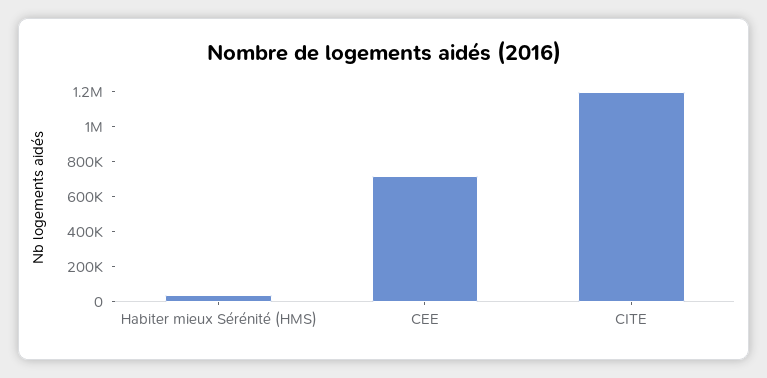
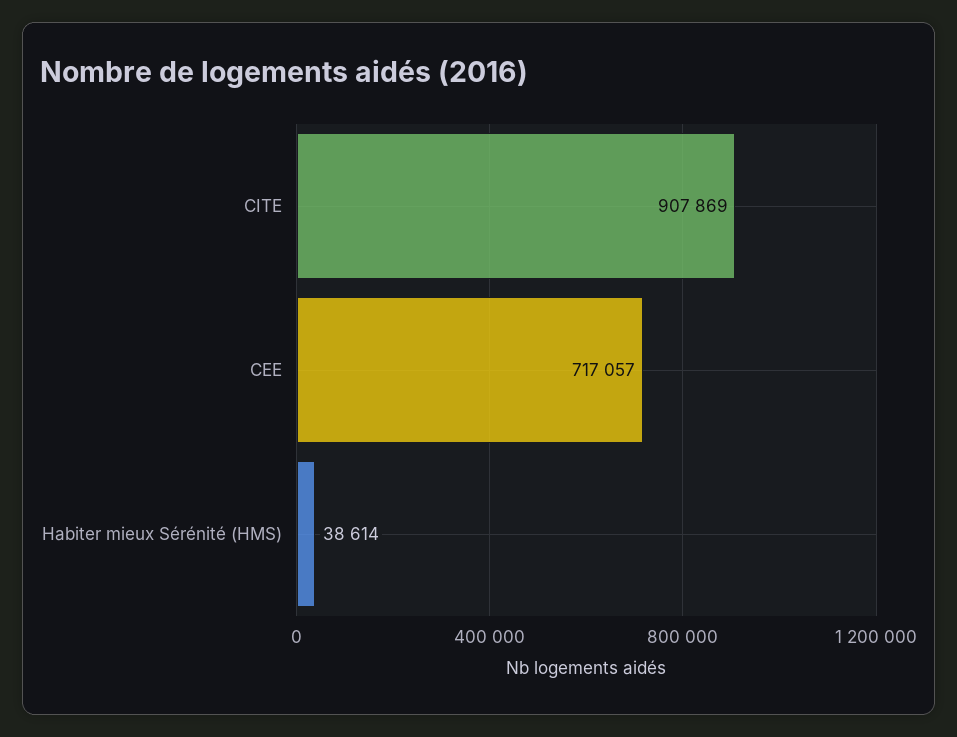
  {
    "Habiter mieux Sérénité (HMS)": 38614,
    "CEE": 717057,
-   "CITE": 1200000
+   "CITE": 907869
  }

